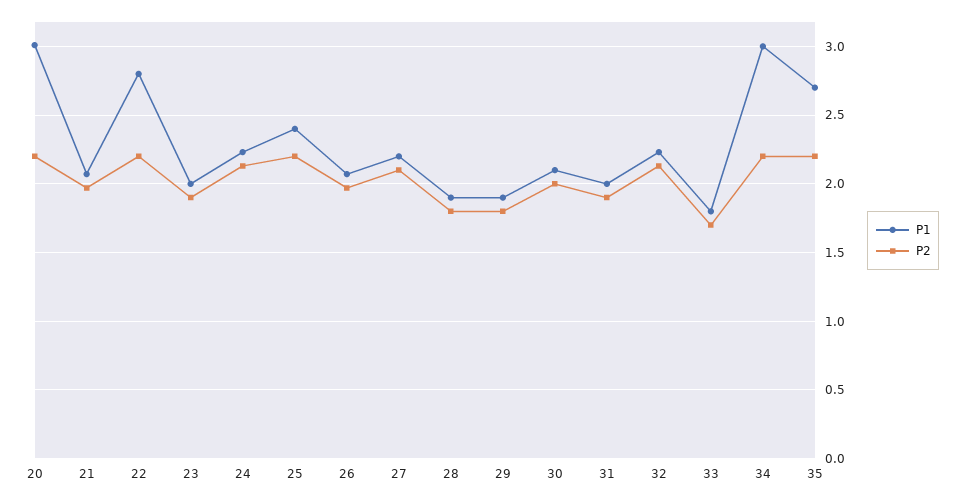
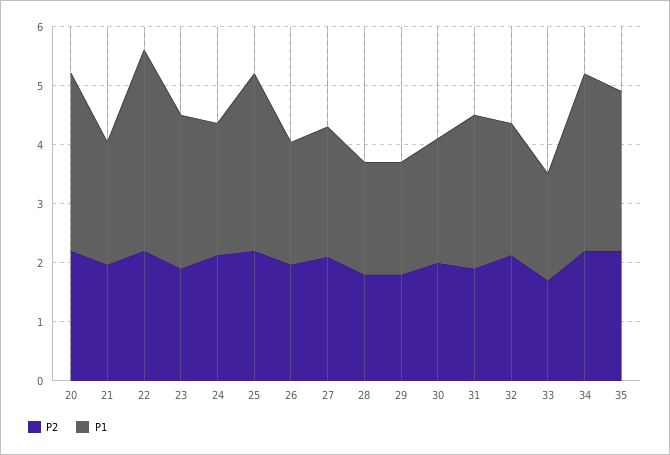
  {
    "P1": {
      "20": 3,
      "21": 2.05,
-     "22": 2.8,
+     "22": 3.4,
-     "23": 2,
+     "23": 2.6,
      "24": 2.25,
-     "25": 2.4,
+     "25": 3,
      "26": 2.05,
      "27": 2.2,
      "28": 1.9,
      "29": 1.9,
      "30": 2.1,
-     "31": 2,
+     "31": 2.6,
      "32": 2.25,
      "33": 1.8,
      "34": 3,
      "35": 2.7
    },
    "P2": {
      "20": 2.2,
      "21": 1.95,
      "22": 2.2,
      "23": 1.9,
      "24": 2.15,
      "25": 2.2,
      "26": 1.95,
      "27": 2.1,
      "28": 1.8,
      "29": 1.8,
      "30": 2,
      "31": 1.9,
      "32": 2.15,
      "33": 1.7,
      "34": 2.2,
      "35": 2.2
    }
  }

